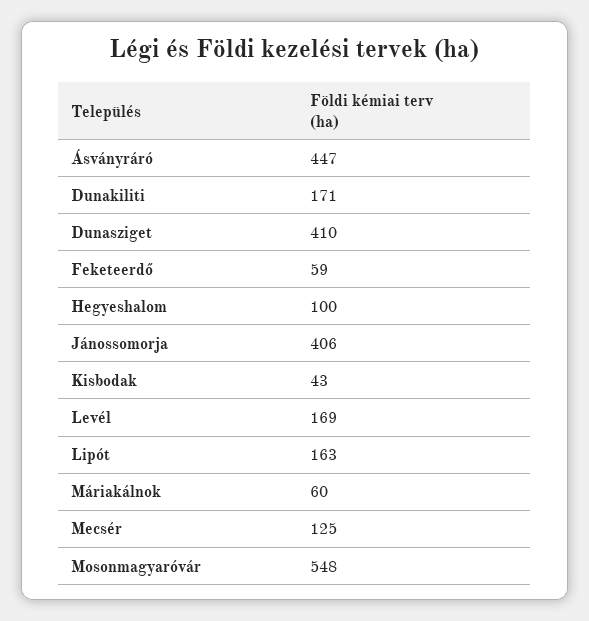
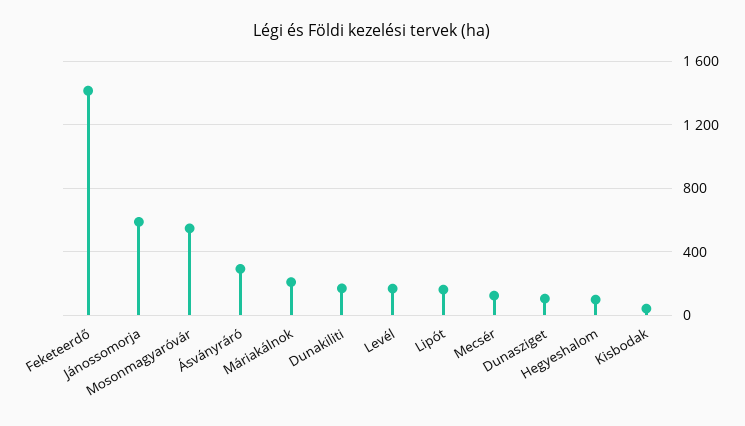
  {
-   "Ásványráró": 447,
+   "Ásványráró": 300,
    "Dunakiliti": 171,
-   "Dunasziget": 410,
+   "Dunasziget": 100,
-   "Feketeerdő": 59,
+   "Feketeerdő": 1400,
    "Hegyeshalom": 100,
-   "Jánossomorja": 406,
+   "Jánossomorja": 600,
    "Kisbodak": 43,
    "Levél": 169,
    "Lipót": 163,
-   "Máriakálnok": 60,
+   "Máriakálnok": 200,
    "Mecsér": 125,
    "Mosonmagyaróvár": 548
  }

